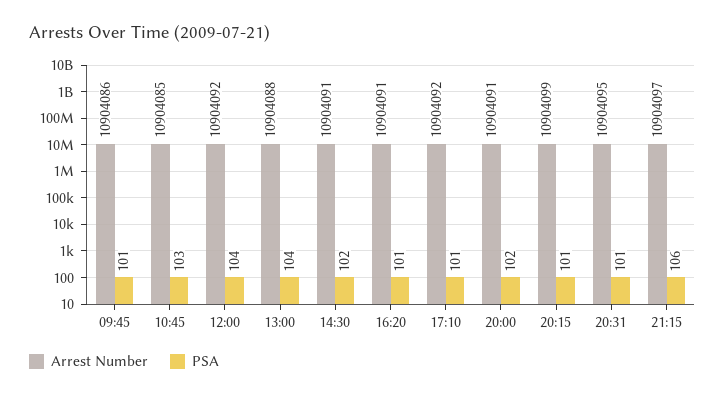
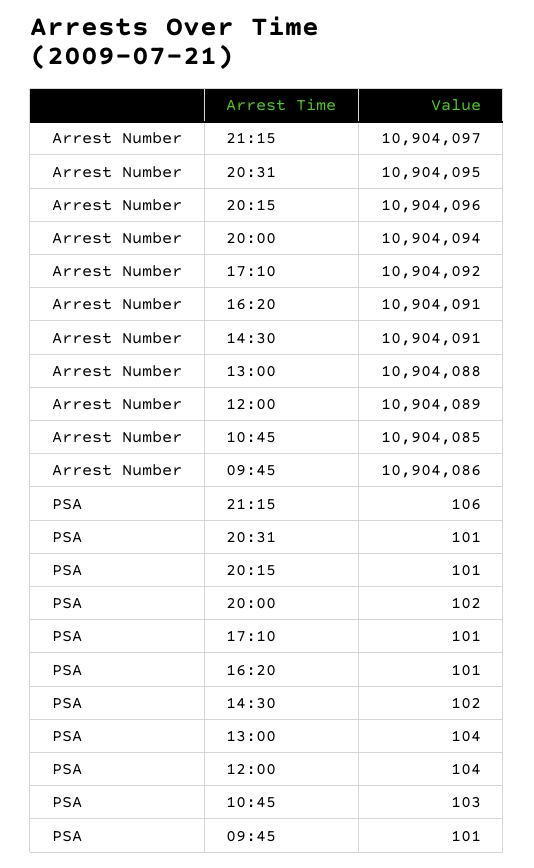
  {
    "Arrest Number": {
      "09:45": 10904086,
      "10:45": 10904085,
-     "12:00": 10904092,
+     "12:00": 10904089,
      "13:00": 10904088,
      "14:30": 10904091,
      "16:20": 10904091,
      "17:10": 10904092,
-     "20:00": 10904091,
+     "20:00": 10904094,
-     "20:15": 10904099,
+     "20:15": 10904096,
      "20:31": 10904095,
      "21:15": 10904097
    },
    "PSA": {
      "09:45": 101,
      "10:45": 103,
      "12:00": 104,
      "13:00": 104,
      "14:30": 102,
      "16:20": 101,
      "17:10": 101,
      "20:00": 102,
      "20:15": 101,
      "20:31": 101,
      "21:15": 106
    }
  }

